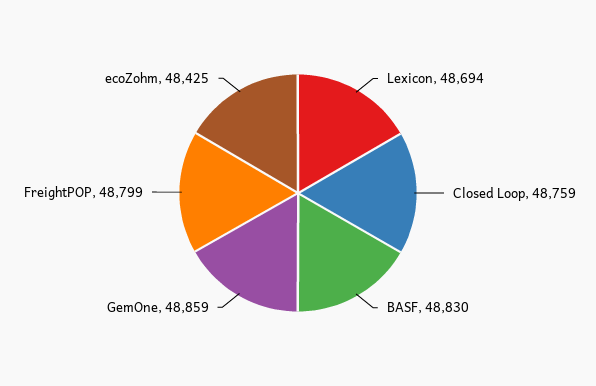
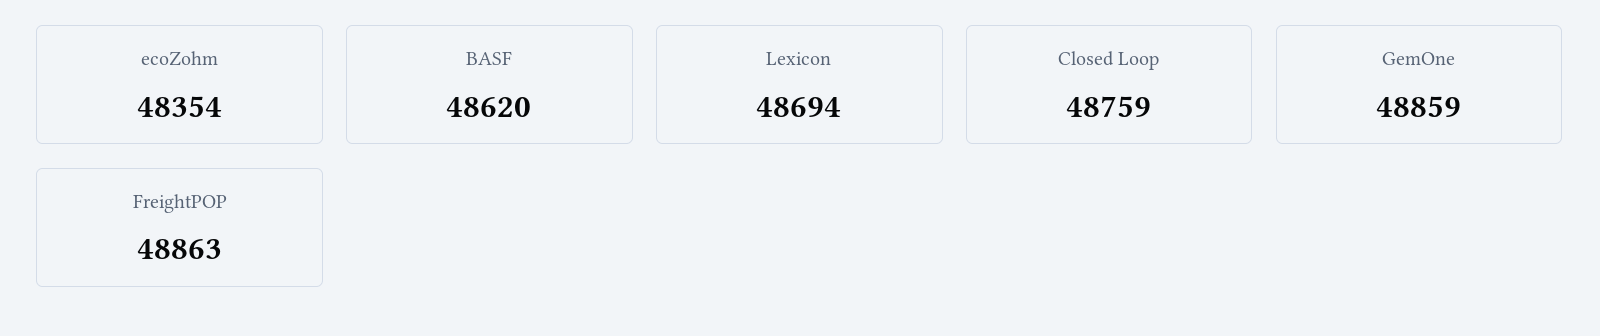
  {
    "Lexicon": 48694,
    "Closed Loop": 48759,
-   "BASF": 48830,
+   "BASF": 48620,
    "GemOne": 48859,
-   "FreightPOP": 48799,
+   "FreightPOP": 48863,
-   "ecoZohm": 48425
+   "ecoZohm": 48354
  }

